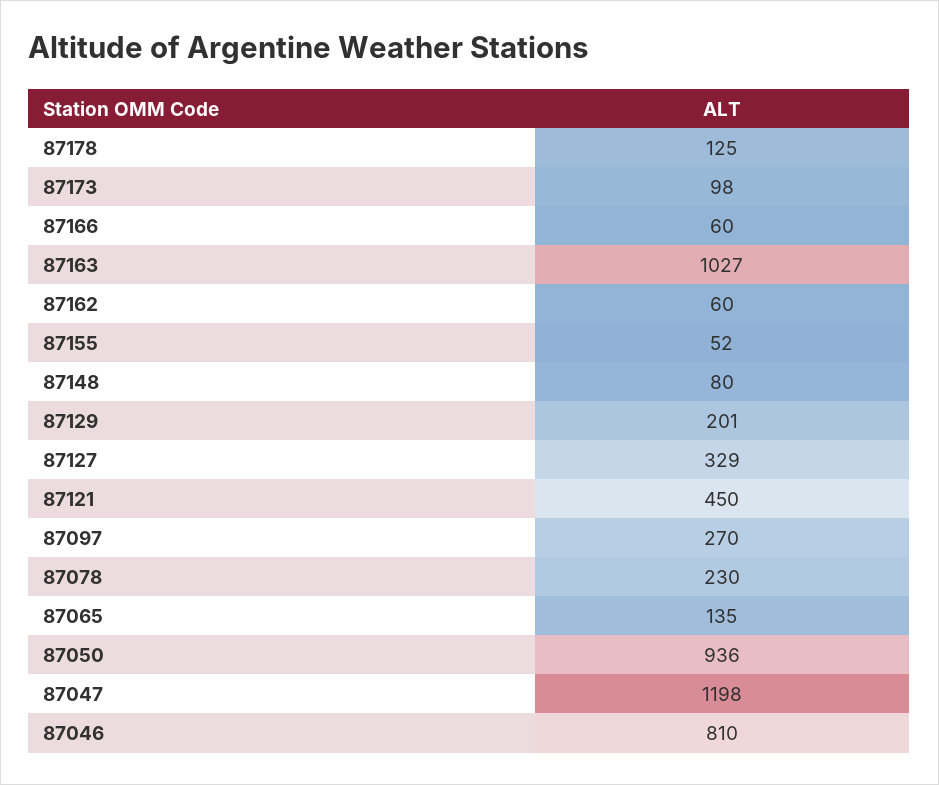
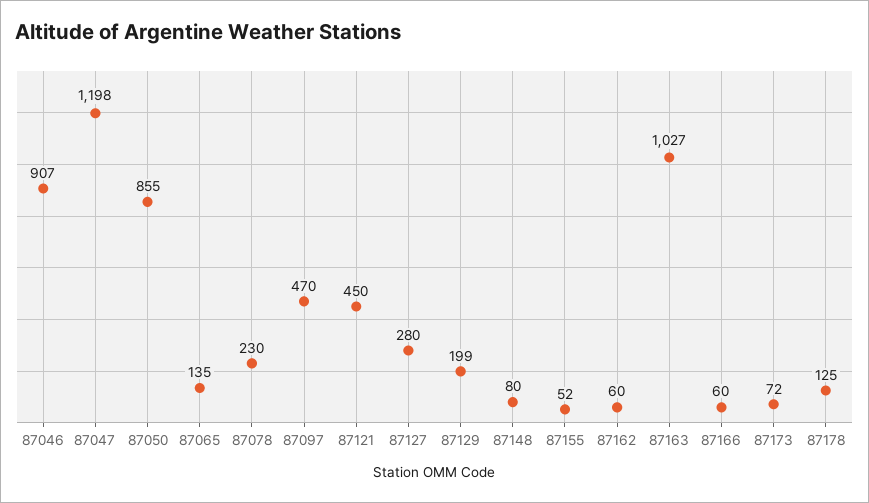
  {
    "87178": 125,
-   "87173": 98,
+   "87173": 72,
    "87166": 60,
    "87163": 1027,
    "87162": 60,
    "87155": 52,
    "87148": 80,
-   "87129": 201,
+   "87129": 199,
-   "87127": 329,
+   "87127": 280,
    "87121": 450,
-   "87097": 270,
+   "87097": 470,
    "87078": 230,
    "87065": 135,
-   "87050": 936,
+   "87050": 855,
    "87047": 1198,
-   "87046": 810
+   "87046": 907
  }

